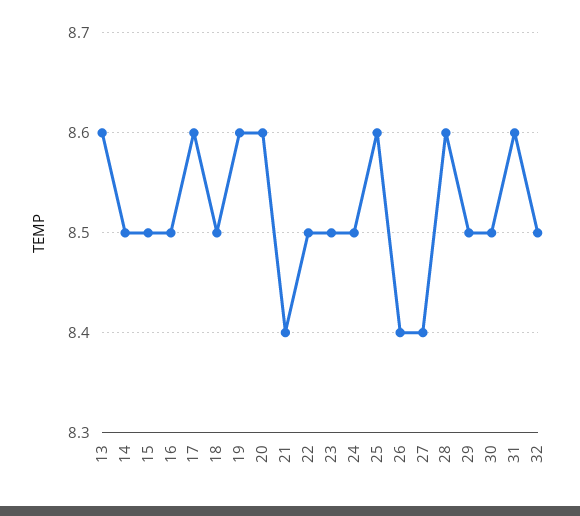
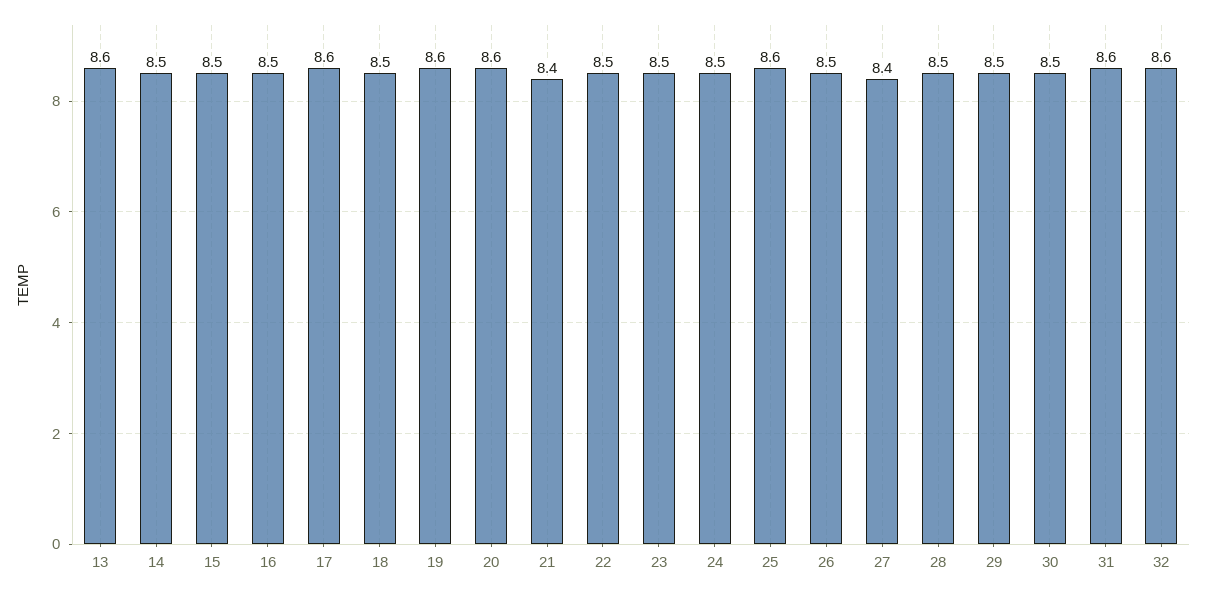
  {
    "13": 8.6,
    "14": 8.5,
    "15": 8.5,
    "16": 8.5,
    "17": 8.6,
    "18": 8.5,
    "19": 8.6,
    "20": 8.6,
    "21": 8.4,
    "22": 8.5,
    "23": 8.5,
    "24": 8.5,
    "25": 8.6,
-   "26": 8.4,
+   "26": 8.5,
    "27": 8.4,
-   "28": 8.6,
+   "28": 8.5,
    "29": 8.5,
    "30": 8.5,
    "31": 8.6,
-   "32": 8.5
+   "32": 8.6
  }

